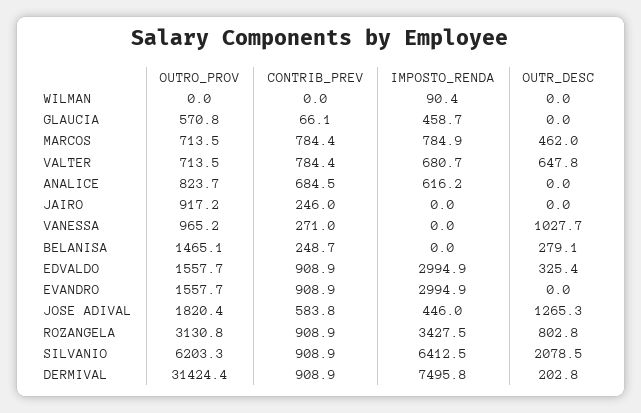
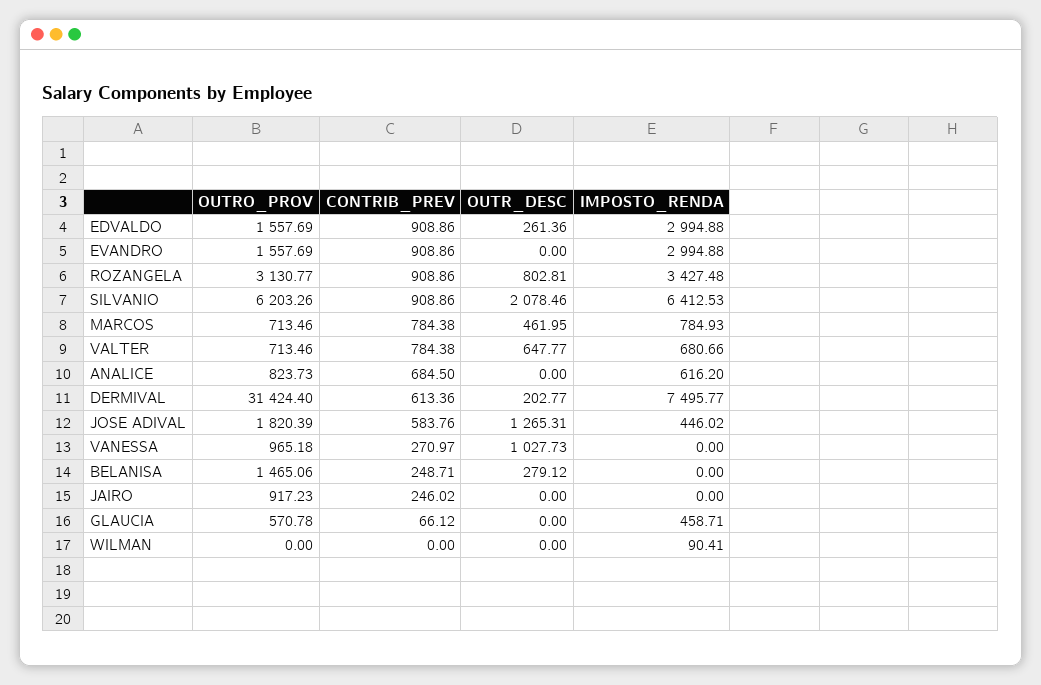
  {
    "OUTRO_PROV": {
      "WILMAN": 0,
      "GLAUCIA": 570.78,
      "MARCOS": 713.46,
      "VALTER": 713.46,
      "ANALICE": 823.73,
      "JAIRO": 917.23,
      "VANESSA": 965.18,
      "BELANISA": 1465.06,
      "EDVALDO": 1557.69,
      "EVANDRO": 1557.69,
      "JOSE ADIVAL": 1820.39,
      "ROZANGELA": 3130.77,
      "SILVANIO": 6203.26,
      "DERMIVAL": 31424.4
    },
    "CONTRIB_PREV": {
      "WILMAN": 0,
      "GLAUCIA": 66.12,
      "MARCOS": 784.38,
      "VALTER": 784.38,
      "ANALICE": 684.5,
      "JAIRO": 246.02,
      "VANESSA": 270.97,
      "BELANISA": 248.71,
      "EDVALDO": 908.86,
      "EVANDRO": 908.86,
      "JOSE ADIVAL": 583.76,
      "ROZANGELA": 908.86,
      "SILVANIO": 908.86,
-     "DERMIVAL": 908.9
+     "DERMIVAL": 613.36
    },
    "IMPOSTO_RENDA": {
      "WILMAN": 90.41,
      "GLAUCIA": 458.71,
      "MARCOS": 784.93,
      "VALTER": 680.66,
      "ANALICE": 616.2,
      "JAIRO": 0,
      "VANESSA": 0,
      "BELANISA": 0,
      "EDVALDO": 2994.88,
      "EVANDRO": 2994.88,
      "JOSE ADIVAL": 446.02,
      "ROZANGELA": 3427.48,
      "SILVANIO": 6412.53,
      "DERMIVAL": 7495.77
    },
    "OUTR_DESC": {
      "WILMAN": 0,
      "GLAUCIA": 0,
      "MARCOS": 461.95,
      "VALTER": 647.77,
      "ANALICE": 0,
      "JAIRO": 0,
      "VANESSA": 1027.73,
      "BELANISA": 279.12,
-     "EDVALDO": 325.4,
+     "EDVALDO": 261.36,
      "EVANDRO": 0,
      "JOSE ADIVAL": 1265.31,
      "ROZANGELA": 802.81,
      "SILVANIO": 2078.46,
      "DERMIVAL": 202.77
    }
  }

